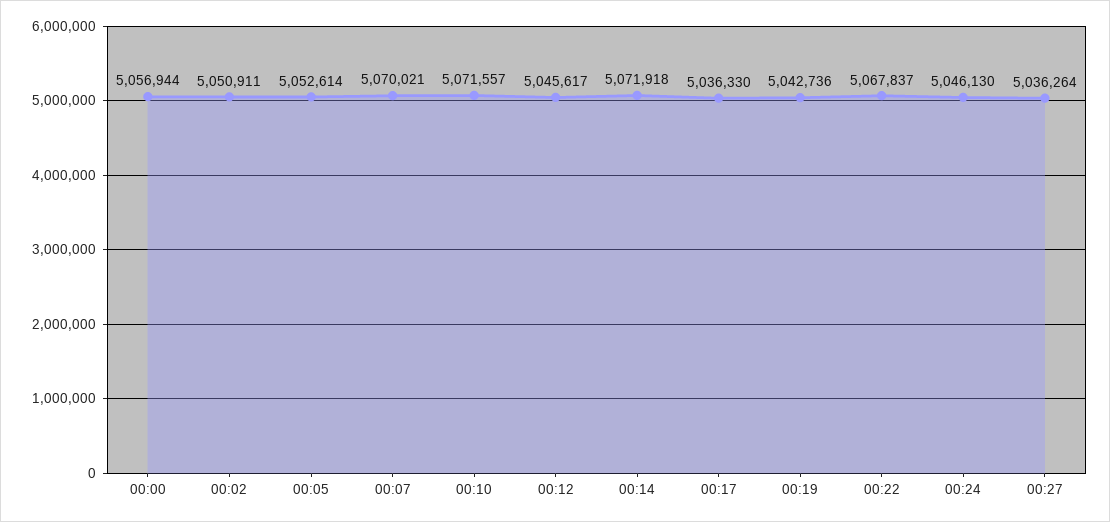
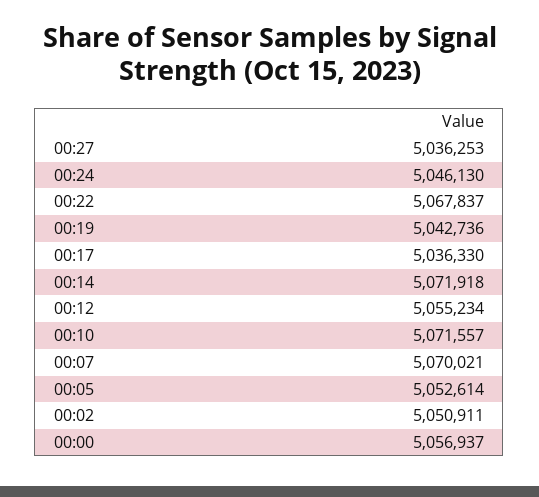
  {
-   "00:00": 5056944,
+   "00:00": 5056937,
    "00:02": 5050911,
    "00:05": 5052614,
    "00:07": 5070021,
    "00:10": 5071557,
-   "00:12": 5045617,
+   "00:12": 5055234,
    "00:14": 5071918,
    "00:17": 5036330,
    "00:19": 5042736,
    "00:22": 5067837,
    "00:24": 5046130,
-   "00:27": 5036264
+   "00:27": 5036253
  }

